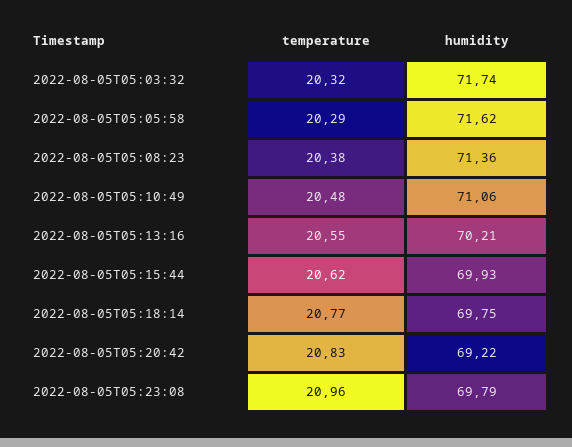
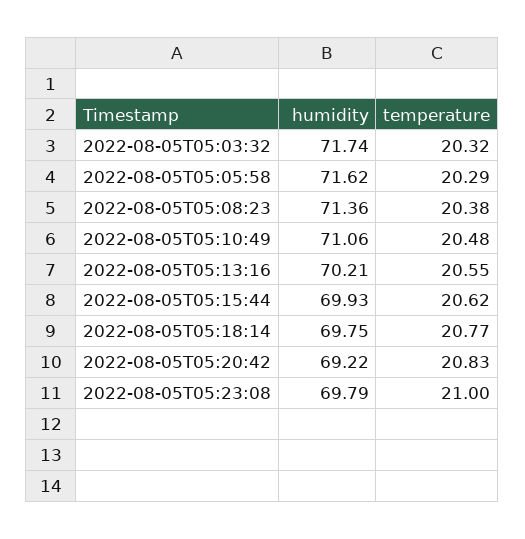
  {
    "temperature": {
      "2022-08-05T05:03:32": 20.32,
      "2022-08-05T05:05:58": 20.29,
      "2022-08-05T05:08:23": 20.38,
      "2022-08-05T05:10:49": 20.48,
      "2022-08-05T05:13:16": 20.55,
      "2022-08-05T05:15:44": 20.62,
      "2022-08-05T05:18:14": 20.77,
      "2022-08-05T05:20:42": 20.83,
-     "2022-08-05T05:23:08": 20.96
+     "2022-08-05T05:23:08": 21
    },
    "humidity": {
      "2022-08-05T05:03:32": 71.74,
      "2022-08-05T05:05:58": 71.62,
      "2022-08-05T05:08:23": 71.36,
      "2022-08-05T05:10:49": 71.06,
      "2022-08-05T05:13:16": 70.21,
      "2022-08-05T05:15:44": 69.93,
      "2022-08-05T05:18:14": 69.75,
      "2022-08-05T05:20:42": 69.22,
      "2022-08-05T05:23:08": 69.79
    }
  }

